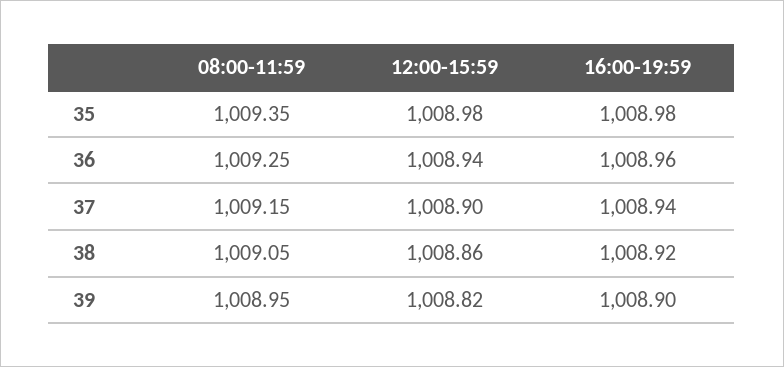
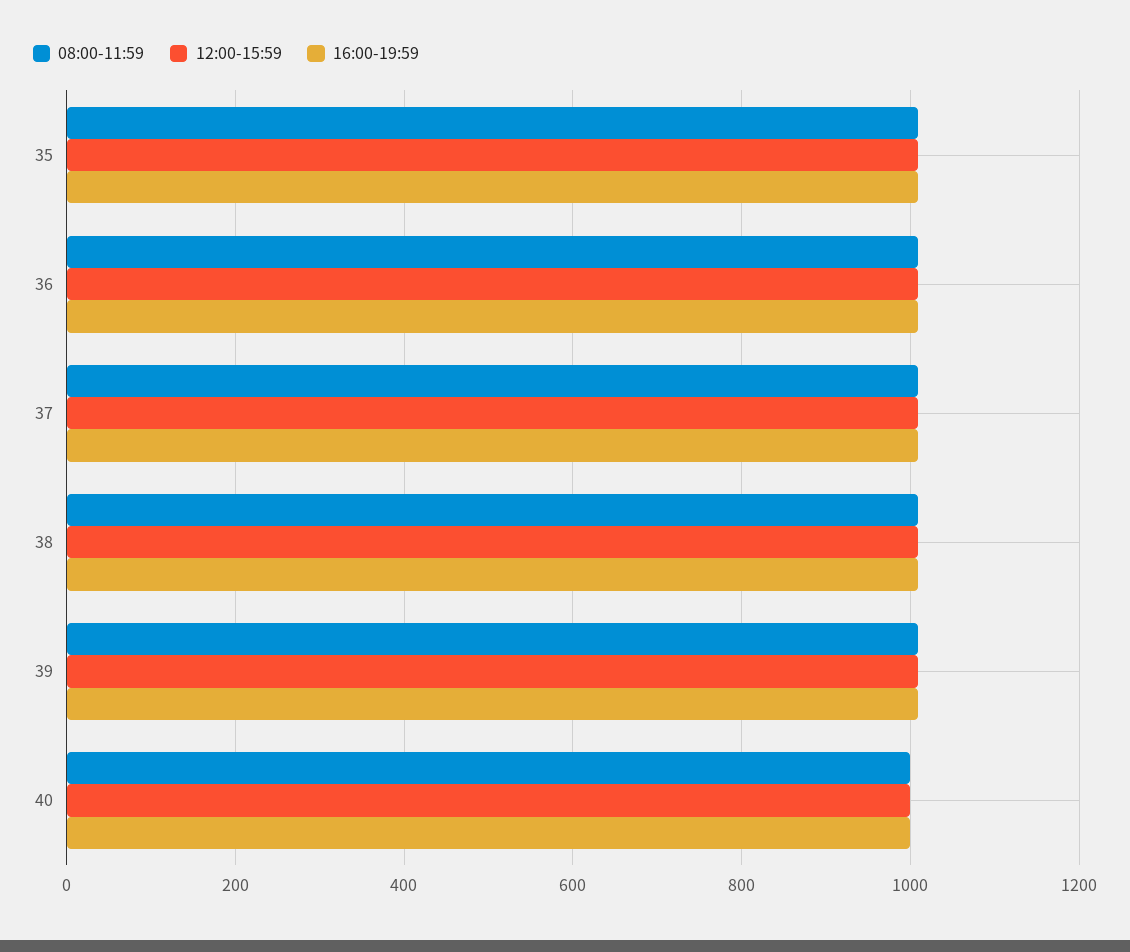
  {
    "08:00-11:59": {
      "35": 1009.35,
      "36": 1009.25,
      "37": 1009.15,
      "38": 1009.05,
-     "39": 1008.95
+     "39": 1008.95,
+     "40": 1000
    },
    "12:00-15:59": {
      "35": 1008.98,
      "36": 1008.94,
      "37": 1008.9,
      "38": 1008.86,
-     "39": 1008.82
+     "39": 1008.82,
+     "40": 1000
    },
    "16:00-19:59": {
      "35": 1008.98,
      "36": 1008.96,
      "37": 1008.94,
      "38": 1008.92,
-     "39": 1008.9
+     "39": 1008.9,
+     "40": 1000
    }
  }

